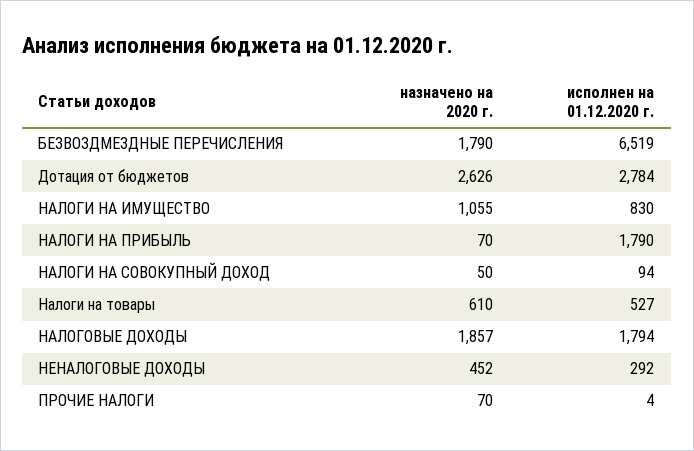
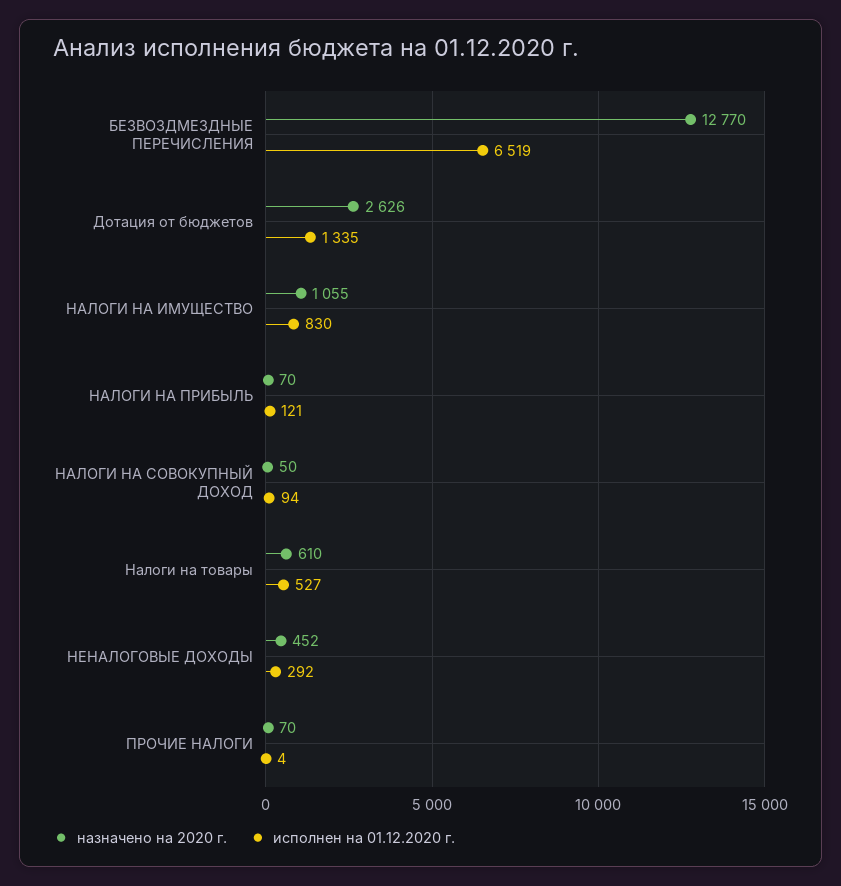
  {
    "назначено на 2020 г.": {
-     "БЕЗВОЗДМЕЗДНЫЕ ПЕРЕЧИСЛЕНИЯ": 1790,
+     "БЕЗВОЗДМЕЗДНЫЕ ПЕРЕЧИСЛЕНИЯ": 12770,
      "Дотация от бюджетов": 2626,
      "НАЛОГИ НА ИМУЩЕСТВО": 1055,
      "НАЛОГИ НА ПРИБЫЛЬ": 70,
      "НАЛОГИ НА СОВОКУПНЫЙ ДОХОД": 50,
      "Налоги на товары": 610,
-     "НАЛОГОВЫЕ ДОХОДЫ": 1857,
      "НЕНАЛОГОВЫЕ ДОХОДЫ": 452,
      "ПРОЧИЕ НАЛОГИ": 70
    },
    "исполнен на 01.12.2020 г.": {
      "БЕЗВОЗДМЕЗДНЫЕ ПЕРЕЧИСЛЕНИЯ": 6519,
-     "Дотация от бюджетов": 2784,
+     "Дотация от бюджетов": 1335,
      "НАЛОГИ НА ИМУЩЕСТВО": 830,
-     "НАЛОГИ НА ПРИБЫЛЬ": 1790,
+     "НАЛОГИ НА ПРИБЫЛЬ": 121,
      "НАЛОГИ НА СОВОКУПНЫЙ ДОХОД": 94,
      "Налоги на товары": 527,
-     "НАЛОГОВЫЕ ДОХОДЫ": 1794,
      "НЕНАЛОГОВЫЕ ДОХОДЫ": 292,
      "ПРОЧИЕ НАЛОГИ": 4
    }
  }

